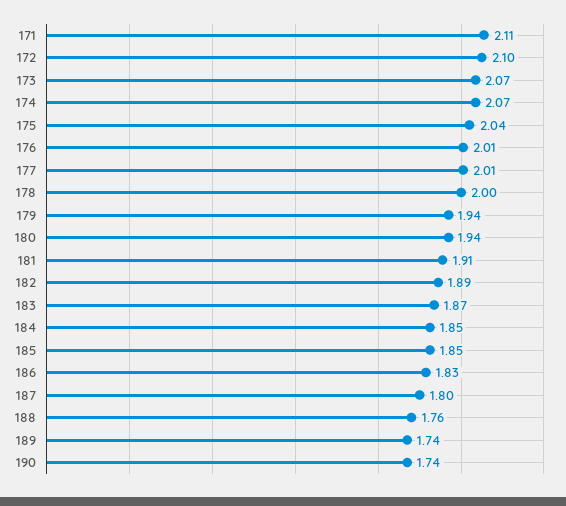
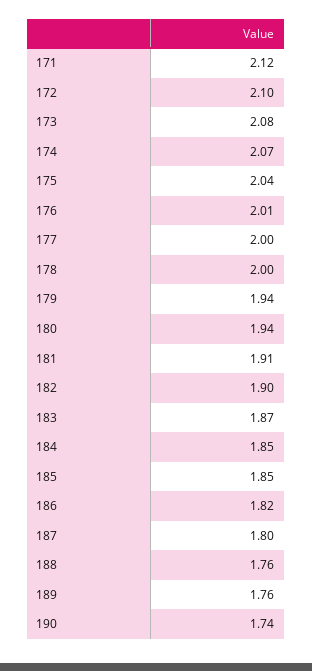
  {
-   "171": 2.11,
+   "171": 2.12,
    "172": 2.1,
-   "173": 2.07,
+   "173": 2.08,
    "174": 2.07,
    "175": 2.04,
    "176": 2.01,
-   "177": 2.01,
+   "177": 2,
    "178": 2,
    "179": 1.94,
    "180": 1.94,
    "181": 1.91,
-   "182": 1.89,
+   "182": 1.9,
    "183": 1.87,
    "184": 1.85,
    "185": 1.85,
-   "186": 1.83,
+   "186": 1.82,
    "187": 1.8,
    "188": 1.76,
-   "189": 1.74,
+   "189": 1.76,
    "190": 1.74
  }

